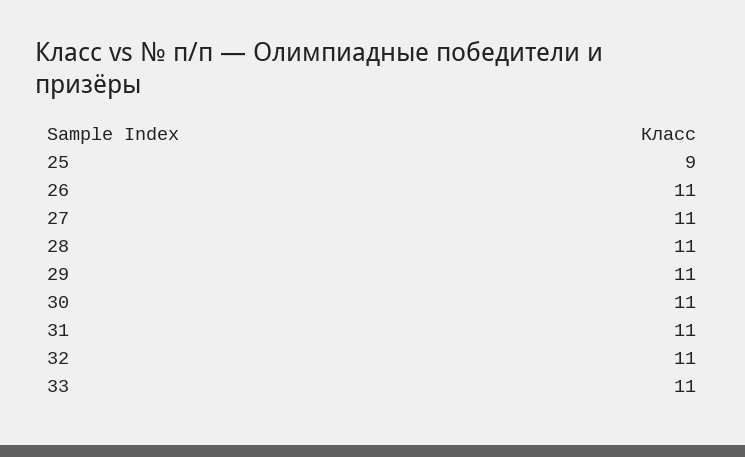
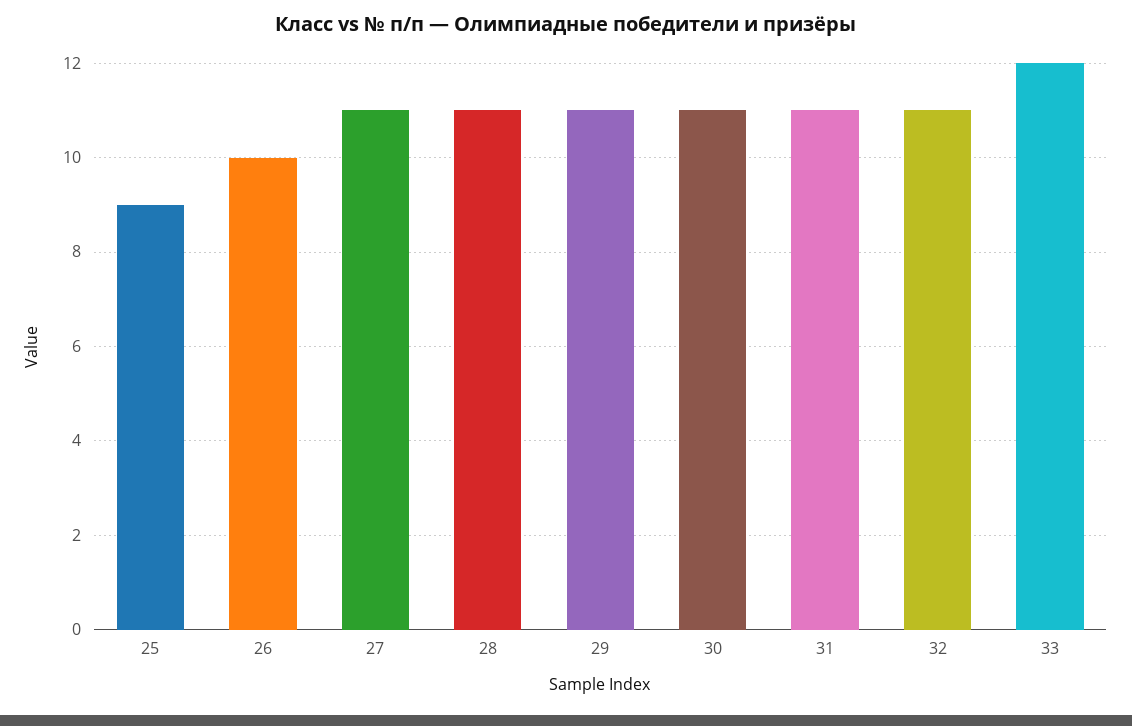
  {
    "25": 9,
-   "26": 11,
+   "26": 10,
    "27": 11,
    "28": 11,
    "29": 11,
    "30": 11,
    "31": 11,
    "32": 11,
-   "33": 11
+   "33": 12
  }

